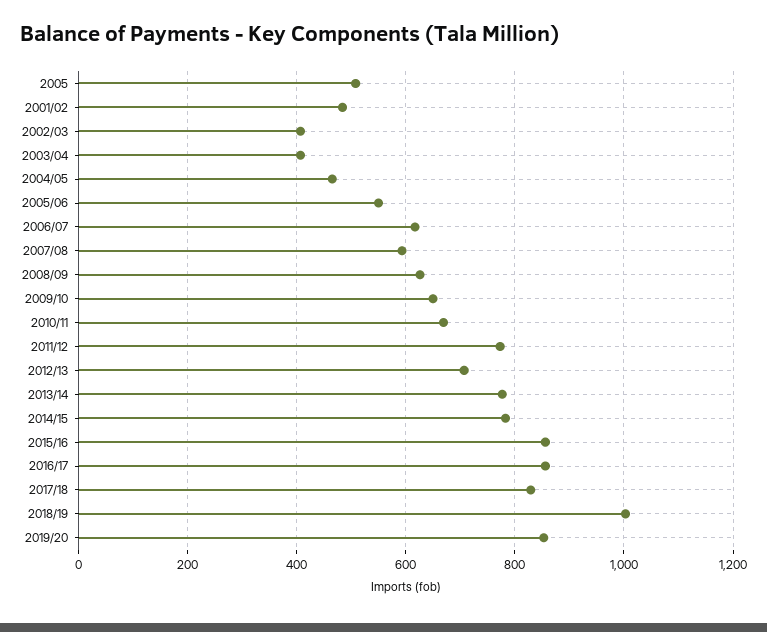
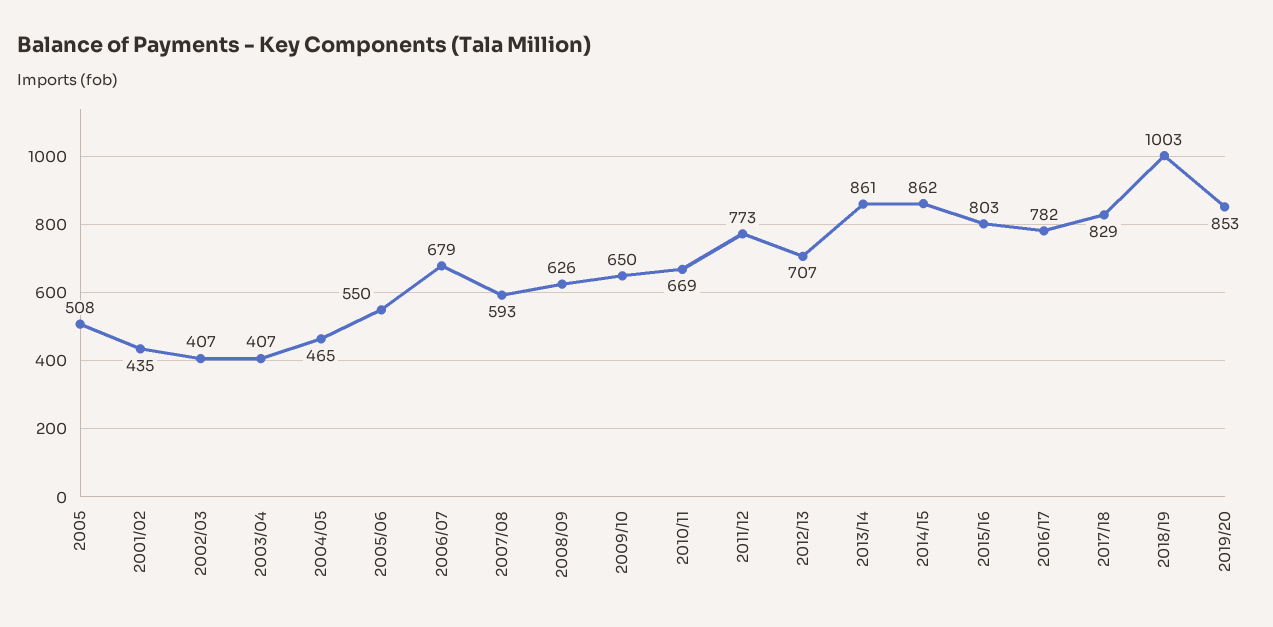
  {
    "2005": 508,
-   "2001/02": 480,
+   "2001/02": 435,
    "2002/03": 407,
    "2003/04": 407,
    "2004/05": 465,
    "2005/06": 550,
-   "2006/07": 620,
+   "2006/07": 679,
    "2007/08": 593,
    "2008/09": 626,
    "2009/10": 650,
    "2010/11": 669,
    "2011/12": 773,
    "2012/13": 707,
-   "2013/14": 780,
+   "2013/14": 861,
-   "2014/15": 780,
+   "2014/15": 862,
-   "2015/16": 860,
+   "2015/16": 803,
-   "2016/17": 860,
+   "2016/17": 782,
    "2017/18": 829,
    "2018/19": 1003,
    "2019/20": 853
  }

